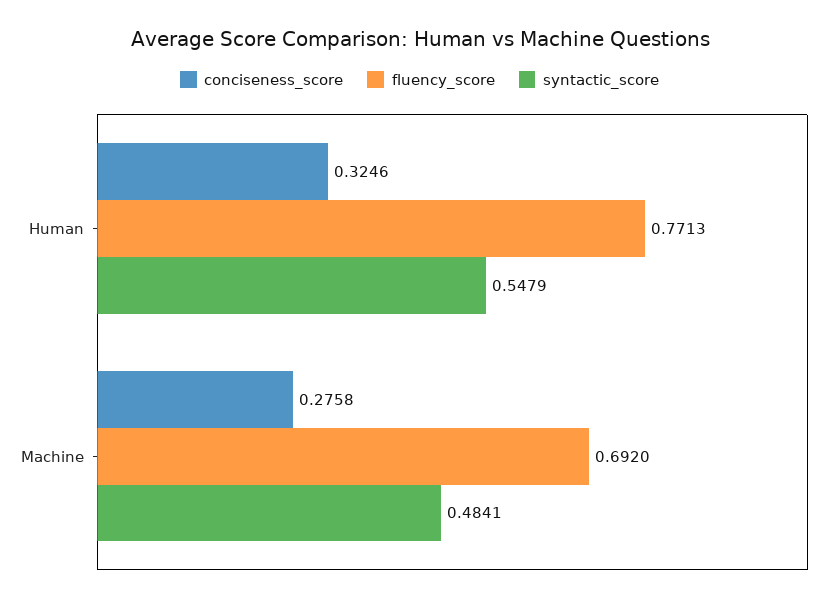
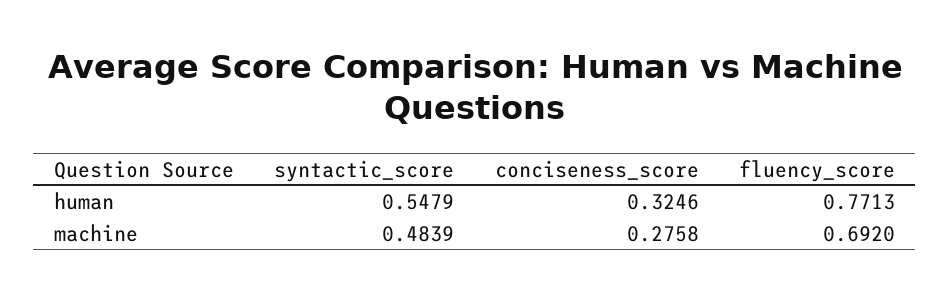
  {
    "conciseness_score": {
      "Human": 0.3246,
      "Machine": 0.2758
    },
    "fluency_score": {
      "Human": 0.7713,
      "Machine": 0.692
    },
    "syntactic_score": {
      "Human": 0.5479,
-     "Machine": 0.4841
+     "Machine": 0.4839
    }
  }

